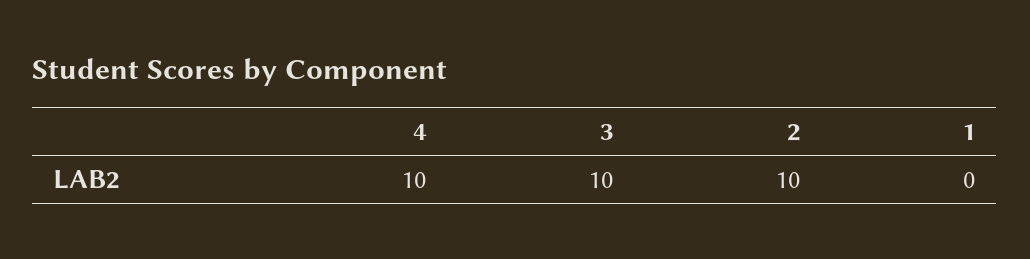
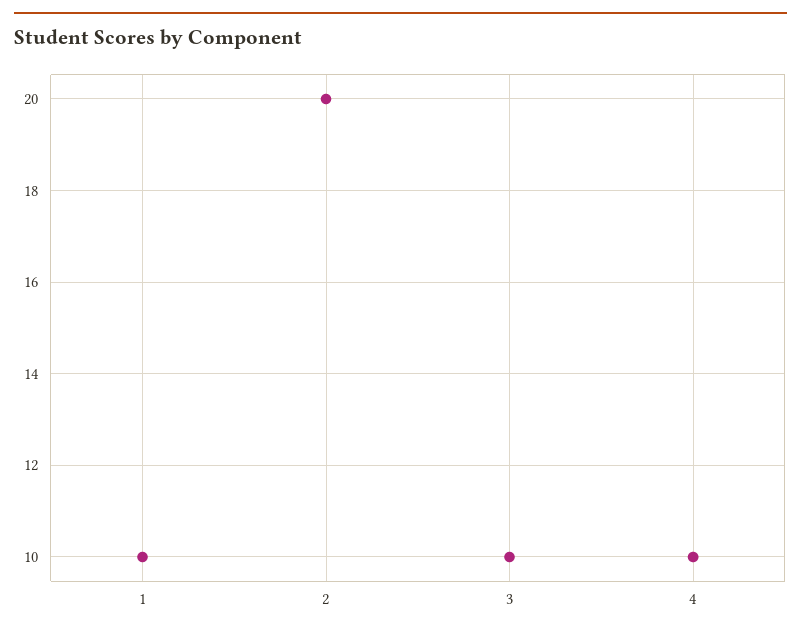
  {
    "4": 10,
    "3": 10,
-   "2": 10,
+   "2": 20,
-   "1": 0
+   "1": 10
  }

